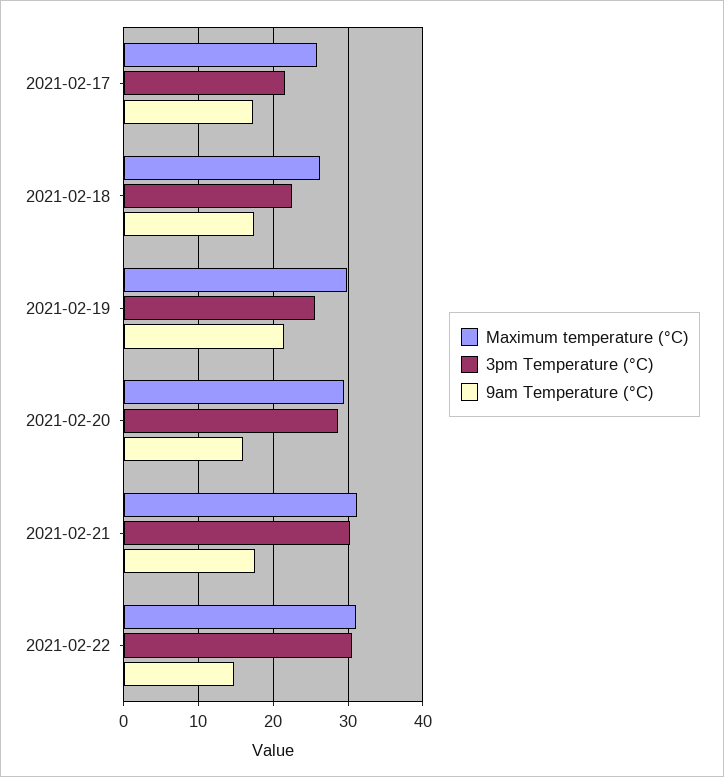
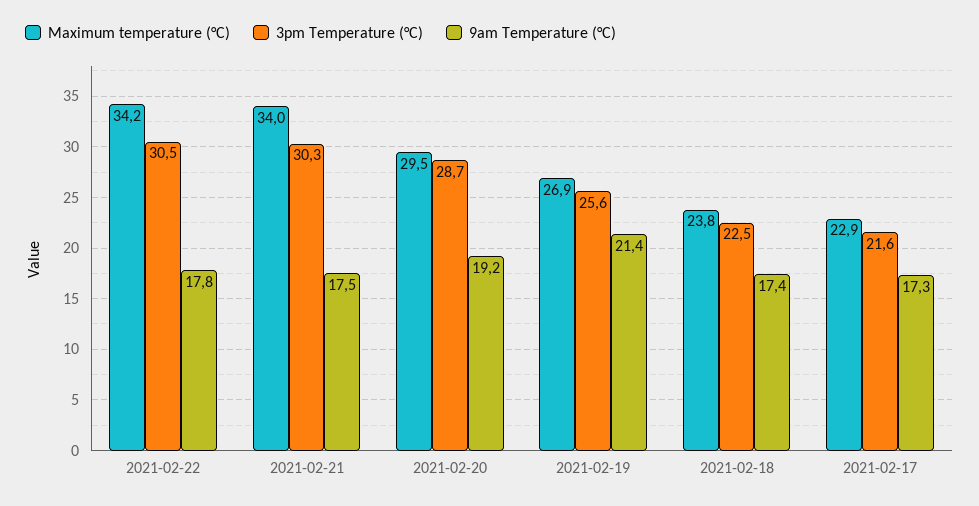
  {
    "Maximum temperature (°C)": {
-     "2021-02-17": 26,
+     "2021-02-17": 22.9,
-     "2021-02-18": 26,
+     "2021-02-18": 23.8,
-     "2021-02-19": 30,
+     "2021-02-19": 26.9,
      "2021-02-20": 29.5,
-     "2021-02-21": 31,
+     "2021-02-21": 34,
-     "2021-02-22": 31
+     "2021-02-22": 34.2
    },
    "3pm Temperature (°C)": {
      "2021-02-17": 21.6,
      "2021-02-18": 22.5,
      "2021-02-19": 25.6,
      "2021-02-20": 28.7,
      "2021-02-21": 30.3,
      "2021-02-22": 30.5
    },
    "9am Temperature (°C)": {
      "2021-02-17": 17.3,
      "2021-02-18": 17.4,
      "2021-02-19": 21.4,
-     "2021-02-20": 16,
+     "2021-02-20": 19.2,
      "2021-02-21": 17.5,
-     "2021-02-22": 15
+     "2021-02-22": 17.8
    }
  }

